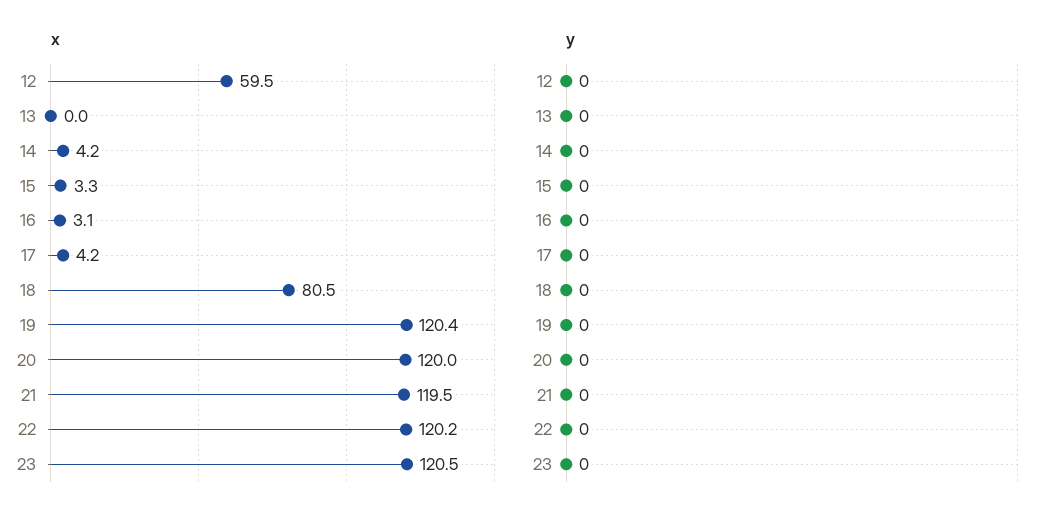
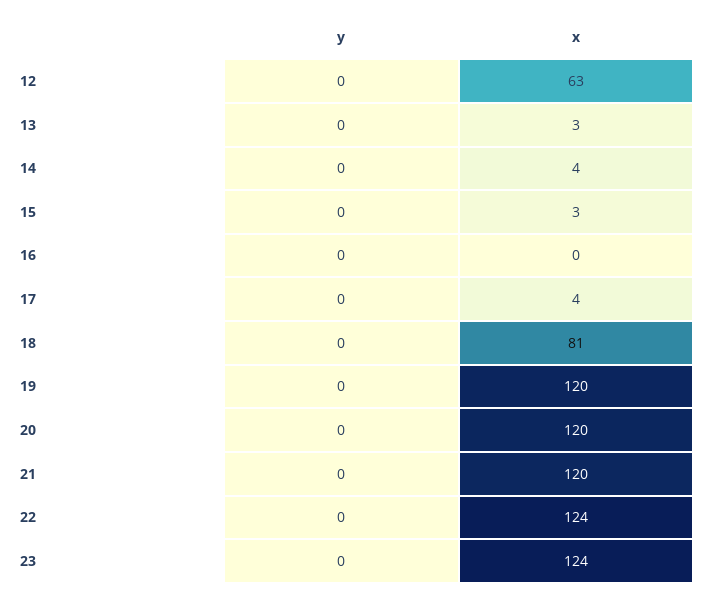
  {
    "x": {
-     "12": 59.5,
+     "12": 63,
-     "13": 0,
+     "13": 3,
      "14": 4.2,
      "15": 3.3,
-     "16": 3.1,
+     "16": 0,
      "17": 4.2,
      "18": 80.5,
      "19": 120.4,
      "20": 120,
      "21": 119.5,
-     "22": 120.2,
+     "22": 124,
-     "23": 120.5
+     "23": 124
    },
    "y": {
      "12": 0,
      "13": 0,
      "14": 0,
      "15": 0,
      "16": 0,
      "17": 0,
      "18": 0,
      "19": 0,
      "20": 0,
      "21": 0,
      "22": 0,
      "23": 0
    }
  }

